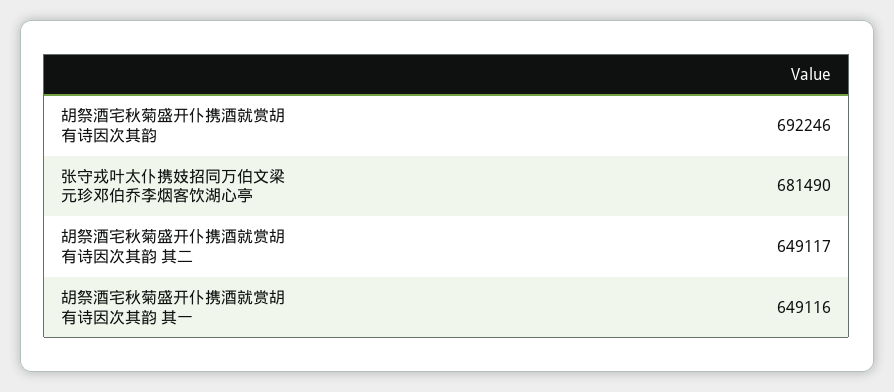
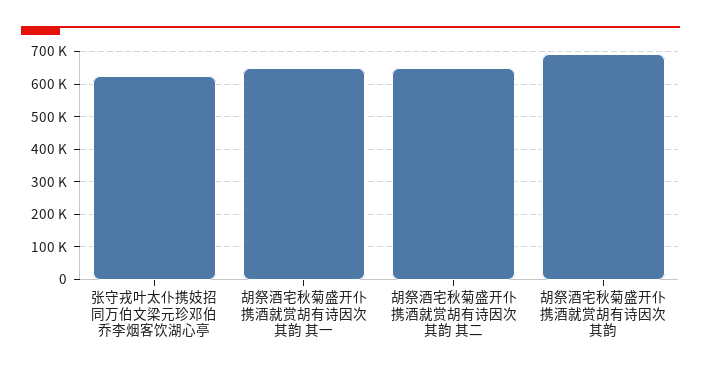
  {
    "胡祭酒宅秋菊盛开仆携酒就赏胡有诗因次其韵": 692246,
-   "张守戎叶太仆携妓招同万伯文梁元珍邓伯乔李烟客饮湖心亭": 681490,
+   "张守戎叶太仆携妓招同万伯文梁元珍邓伯乔李烟客饮湖心亭": 620000,
    "胡祭酒宅秋菊盛开仆携酒就赏胡有诗因次其韵 其二": 649117,
    "胡祭酒宅秋菊盛开仆携酒就赏胡有诗因次其韵 其一": 649116
  }

